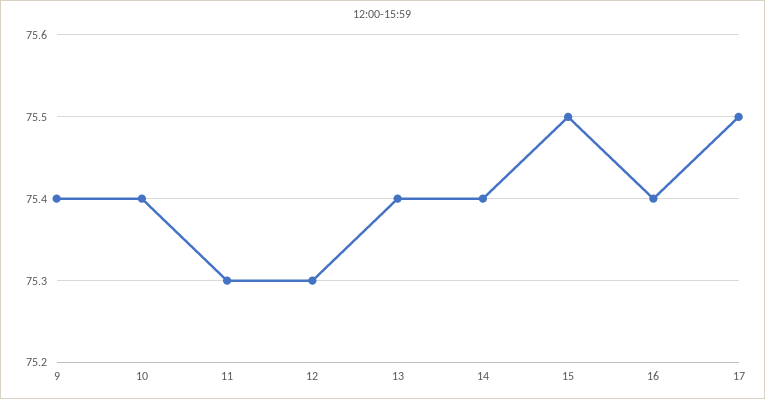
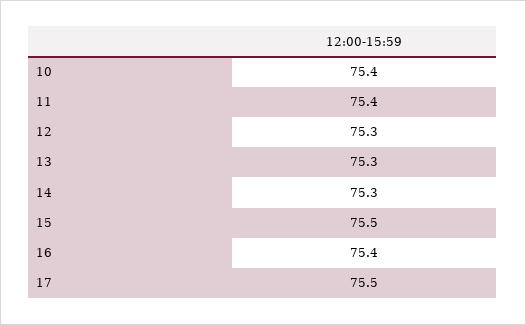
  {
-   "9": 75.4,
    "10": 75.4,
-   "11": 75.3,
+   "11": 75.4,
    "12": 75.3,
-   "13": 75.4,
+   "13": 75.3,
-   "14": 75.4,
+   "14": 75.3,
    "15": 75.5,
    "16": 75.4,
    "17": 75.5
  }

